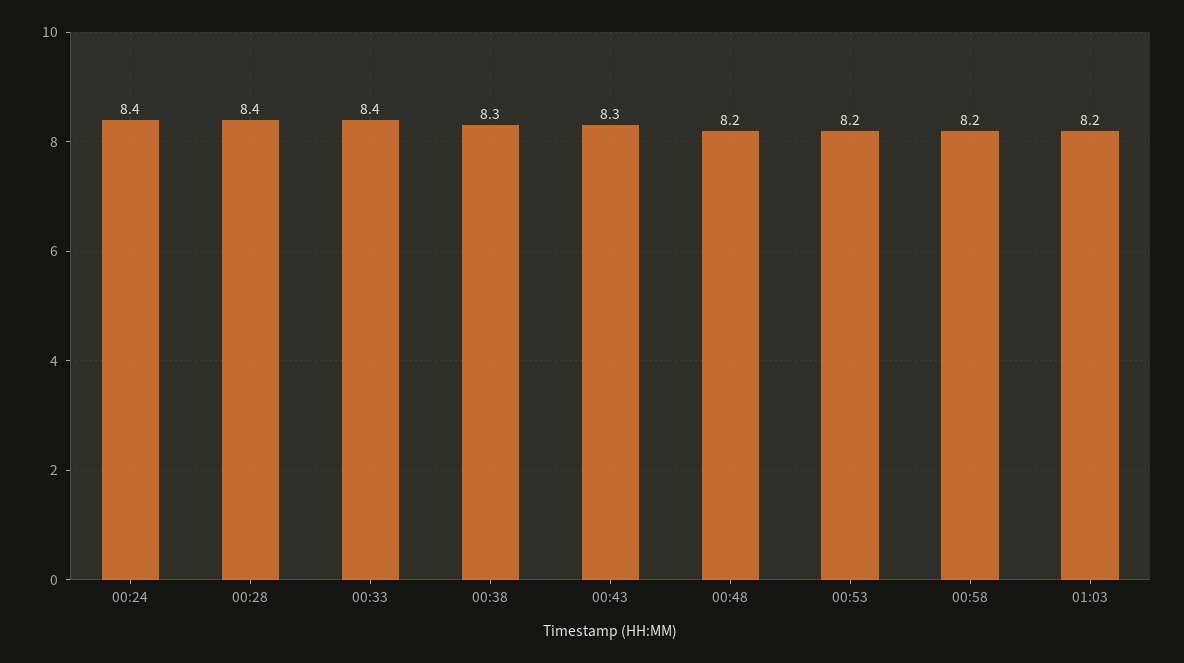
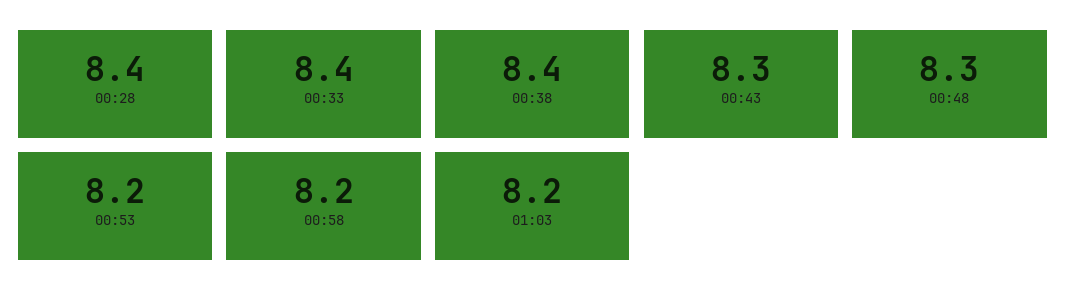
  {
-   "00:24": 8.4,
    "00:28": 8.4,
    "00:33": 8.4,
-   "00:38": 8.3,
+   "00:38": 8.4,
    "00:43": 8.3,
-   "00:48": 8.2,
+   "00:48": 8.3,
    "00:53": 8.2,
    "00:58": 8.2,
    "01:03": 8.2
  }

